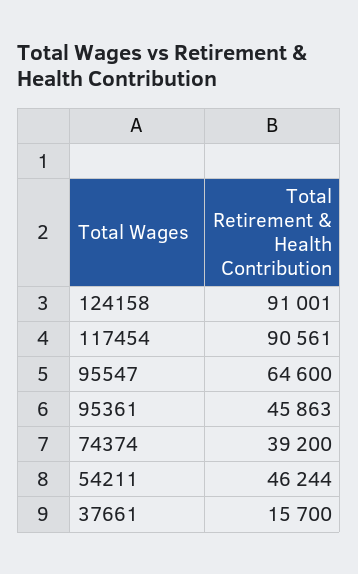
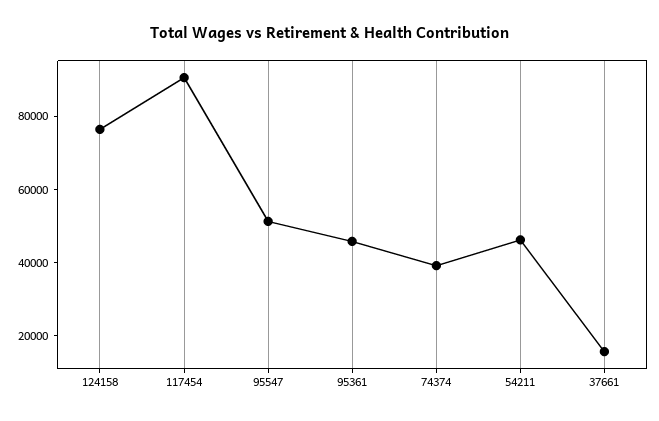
  {
-   "124158": 91001,
+   "124158": 75000,
    "117454": 90561,
-   "95547": 64600,
+   "95547": 50000,
    "95361": 45863,
    "74374": 39200,
    "54211": 46244,
    "37661": 15700
  }

